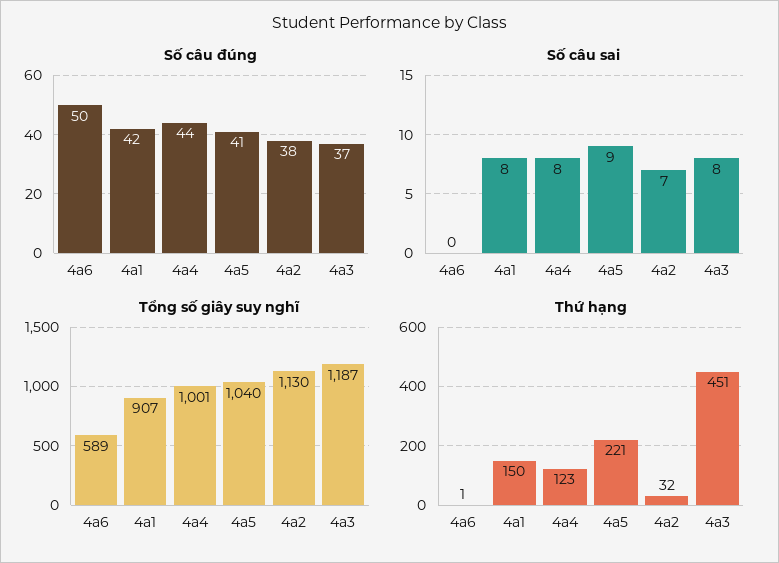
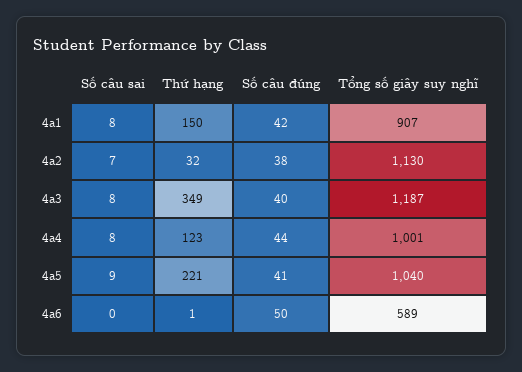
  {
    "Số câu đúng": {
      "4a6": 50,
      "4a1": 42,
      "4a4": 44,
      "4a5": 41,
      "4a2": 38,
-     "4a3": 37
+     "4a3": 40
    },
    "Số câu sai": {
      "4a6": 0,
      "4a1": 8,
      "4a4": 8,
      "4a5": 9,
      "4a2": 7,
      "4a3": 8
    },
    "Tổng số giây suy nghĩ": {
      "4a6": 589,
      "4a1": 907,
      "4a4": 1001,
      "4a5": 1040,
      "4a2": 1130,
      "4a3": 1187
    },
    "Thứ hạng": {
      "4a6": 1,
      "4a1": 150,
      "4a4": 123,
      "4a5": 221,
      "4a2": 32,
-     "4a3": 451
+     "4a3": 349
    }
  }

